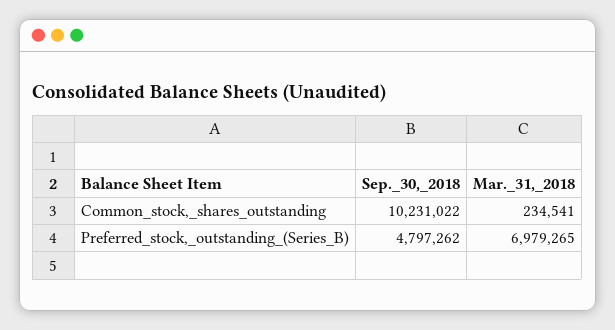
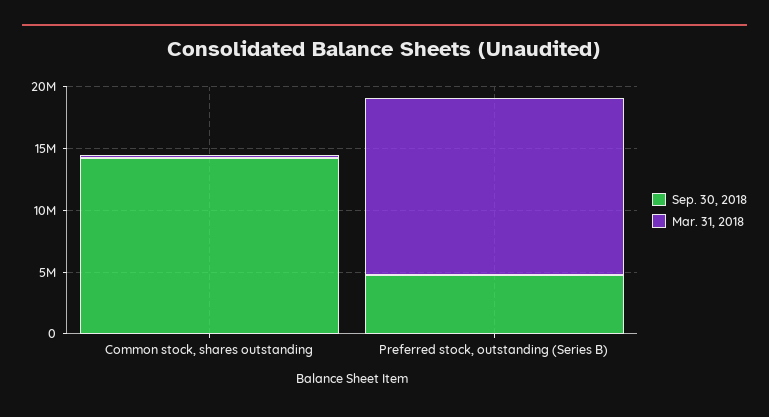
  {
    "Sep._30,_2018": {
-     "Common_stock,_shares_outstanding": 10231022,
+     "Common_stock,_shares_outstanding": 14000000,
      "Preferred_stock,_outstanding_(Series_B)": 4797262
    },
    "Mar._31,_2018": {
      "Common_stock,_shares_outstanding": 234541,
-     "Preferred_stock,_outstanding_(Series_B)": 6979265
+     "Preferred_stock,_outstanding_(Series_B)": 14000000
    }
  }

